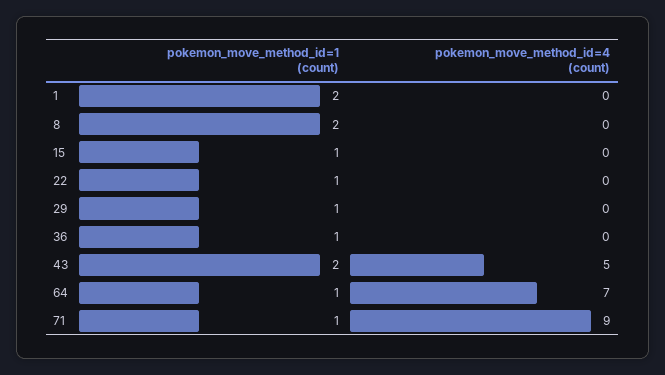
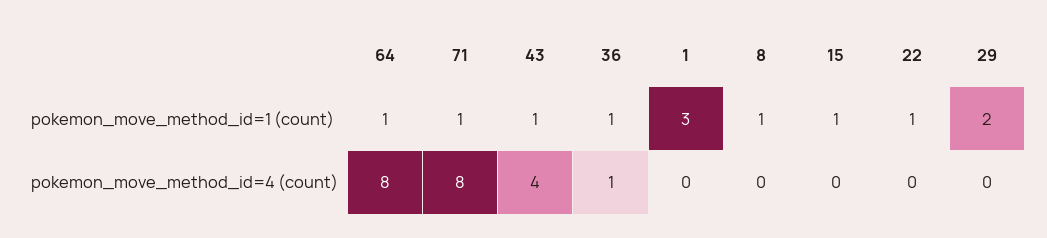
  {
    "pokemon_move_method_id=1 (count)": {
-     "1": 2,
+     "1": 3,
-     "8": 2,
+     "8": 1,
      "15": 1,
      "22": 1,
-     "29": 1,
+     "29": 2,
      "36": 1,
-     "43": 2,
+     "43": 1,
      "64": 1,
      "71": 1
    },
    "pokemon_move_method_id=4 (count)": {
      "1": 0,
      "8": 0,
      "15": 0,
      "22": 0,
      "29": 0,
-     "36": 0,
+     "36": 1,
-     "43": 5,
+     "43": 4,
-     "64": 7,
+     "64": 8,
-     "71": 9
+     "71": 8
    }
  }

